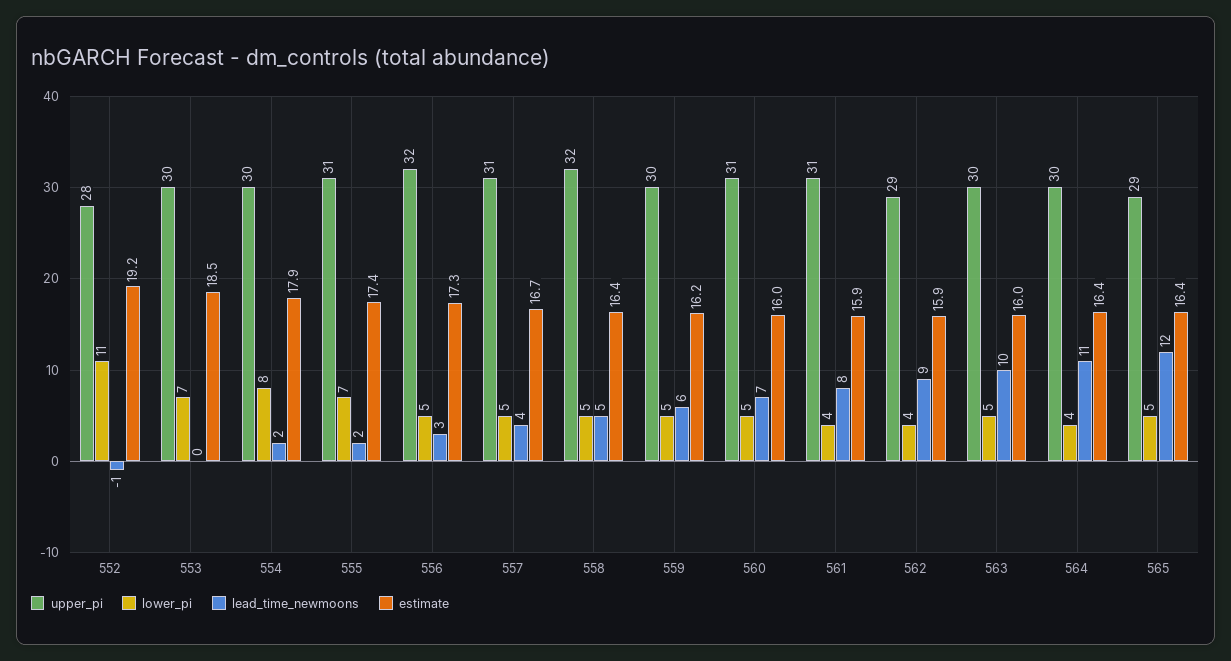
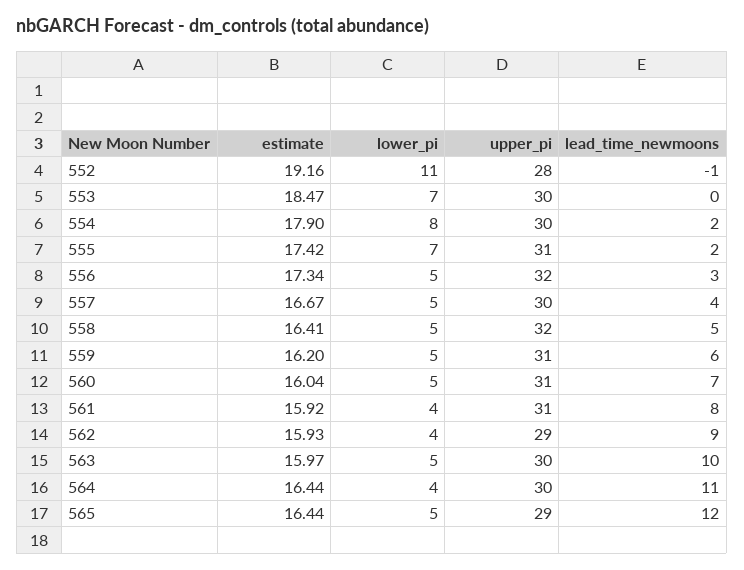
  {
    "upper_pi": {
      "552": 28,
      "553": 30,
      "554": 30,
      "555": 31,
      "556": 32,
-     "557": 31,
+     "557": 30,
      "558": 32,
-     "559": 30,
+     "559": 31,
      "560": 31,
      "561": 31,
      "562": 29,
      "563": 30,
      "564": 30,
      "565": 29
    },
    "lower_pi": {
      "552": 11,
      "553": 7,
      "554": 8,
      "555": 7,
      "556": 5,
      "557": 5,
      "558": 5,
      "559": 5,
      "560": 5,
      "561": 4,
      "562": 4,
      "563": 5,
      "564": 4,
      "565": 5
    },
    "lead_time_newmoons": {
      "552": -1,
      "553": 0,
      "554": 2,
      "555": 2,
      "556": 3,
      "557": 4,
      "558": 5,
      "559": 6,
      "560": 7,
      "561": 8,
      "562": 9,
      "563": 10,
      "564": 11,
      "565": 12
    },
    "estimate": {
      "552": 19.16,
      "553": 18.47,
      "554": 17.9,
      "555": 17.42,
      "556": 17.34,
      "557": 16.67,
      "558": 16.41,
      "559": 16.2,
      "560": 16.04,
      "561": 15.92,
      "562": 15.93,
      "563": 15.97,
      "564": 16.44,
      "565": 16.44
    }
  }

